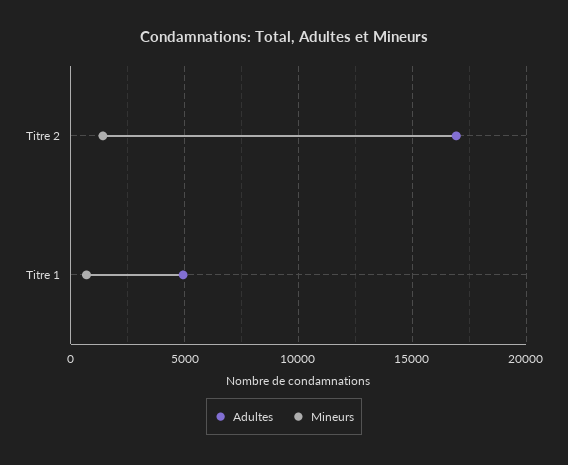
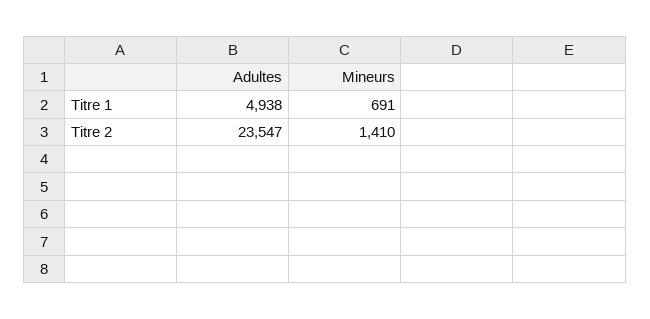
  {
    "Adultes": {
-     "Titre 2": 17000,
+     "Titre 2": 23547,
      "Titre 1": 4938
    },
    "Mineurs": {
      "Titre 2": 1410,
      "Titre 1": 691
    }
  }

